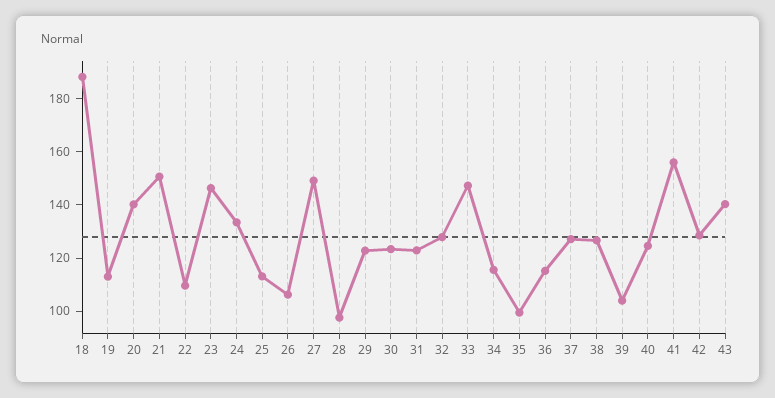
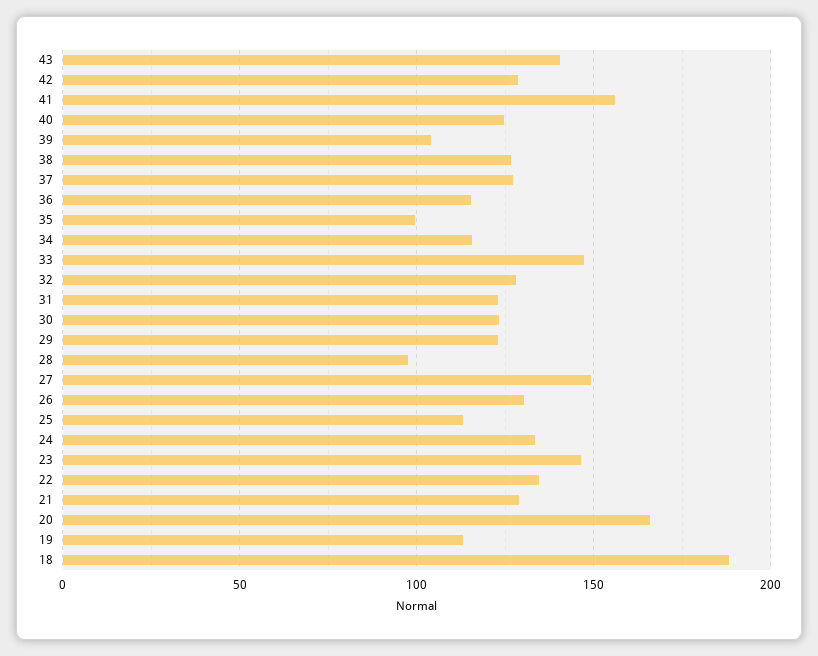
  {
    "18": 190,
    "19": 115,
-   "20": 140,
+   "20": 165,
-   "21": 150,
+   "21": 130,
-   "22": 110,
+   "22": 135,
    "23": 145,
    "24": 135,
    "25": 115,
-   "26": 105,
+   "26": 130,
    "27": 150,
    "28": 100,
    "29": 125,
    "30": 125,
    "31": 125,
    "32": 130,
    "33": 145,
    "34": 115,
    "35": 100,
    "36": 115,
    "37": 125,
    "38": 125,
    "39": 105,
    "40": 125,
    "41": 155,
    "42": 130,
    "43": 140
  }

